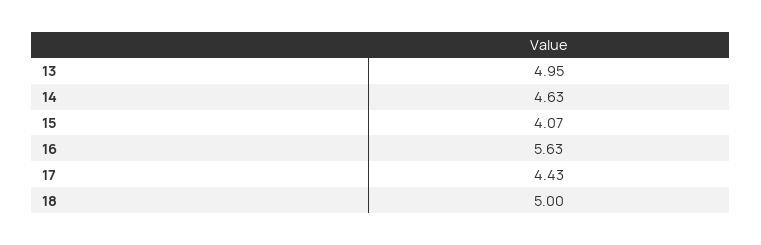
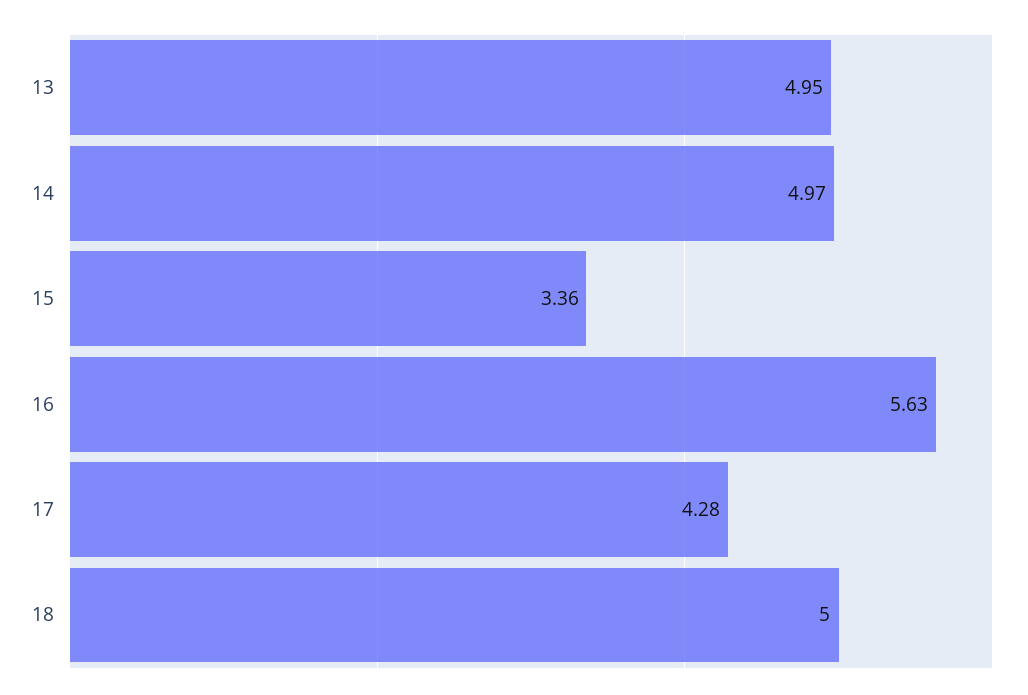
  {
    "13": 4.95,
-   "14": 4.63,
+   "14": 4.97,
-   "15": 4.07,
+   "15": 3.36,
    "16": 5.63,
-   "17": 4.43,
+   "17": 4.28,
    "18": 5
  }

